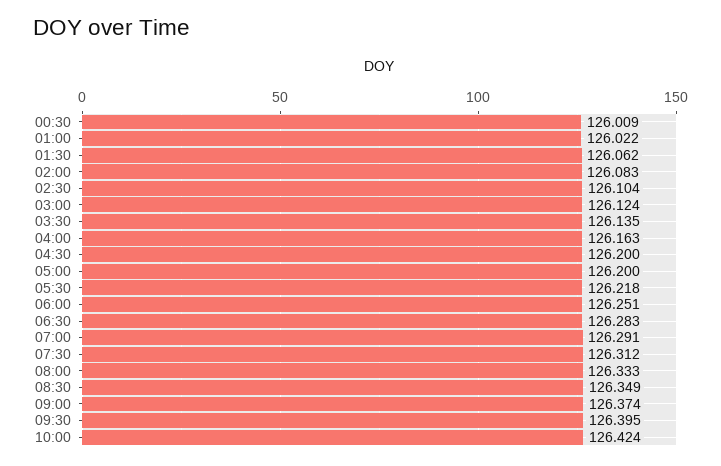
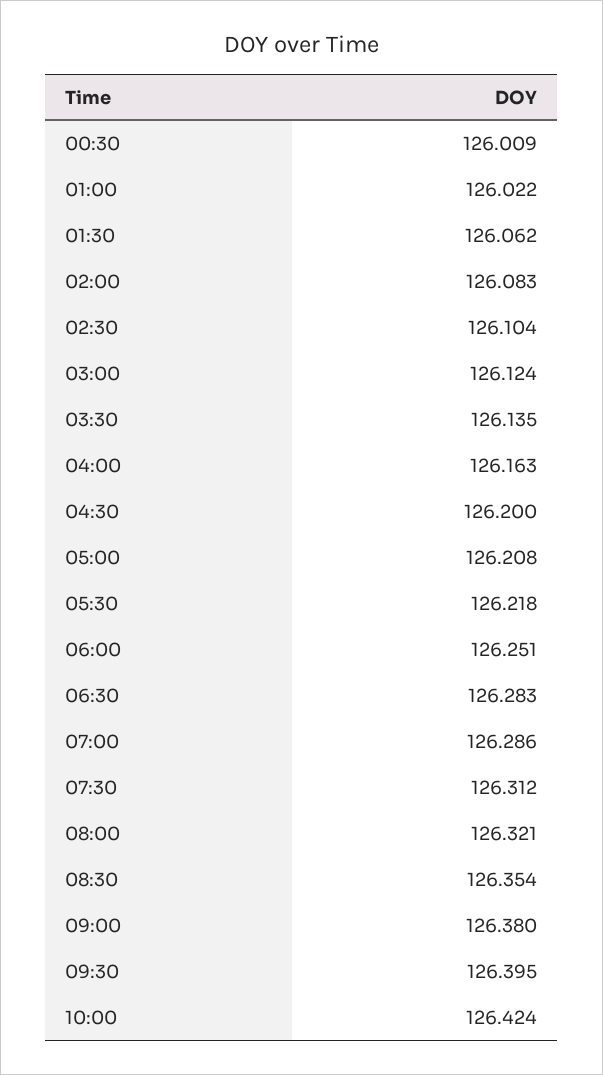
  {
    "00:30": 126.009,
    "01:00": 126.022,
    "01:30": 126.062,
    "02:00": 126.083,
    "02:30": 126.104,
    "03:00": 126.124,
    "03:30": 126.135,
    "04:00": 126.163,
    "04:30": 126.2,
-   "05:00": 126.2,
+   "05:00": 126.208,
    "05:30": 126.218,
    "06:00": 126.251,
    "06:30": 126.283,
-   "07:00": 126.291,
+   "07:00": 126.286,
    "07:30": 126.312,
-   "08:00": 126.333,
+   "08:00": 126.321,
-   "08:30": 126.349,
+   "08:30": 126.354,
-   "09:00": 126.374,
+   "09:00": 126.38,
    "09:30": 126.395,
    "10:00": 126.424
  }

